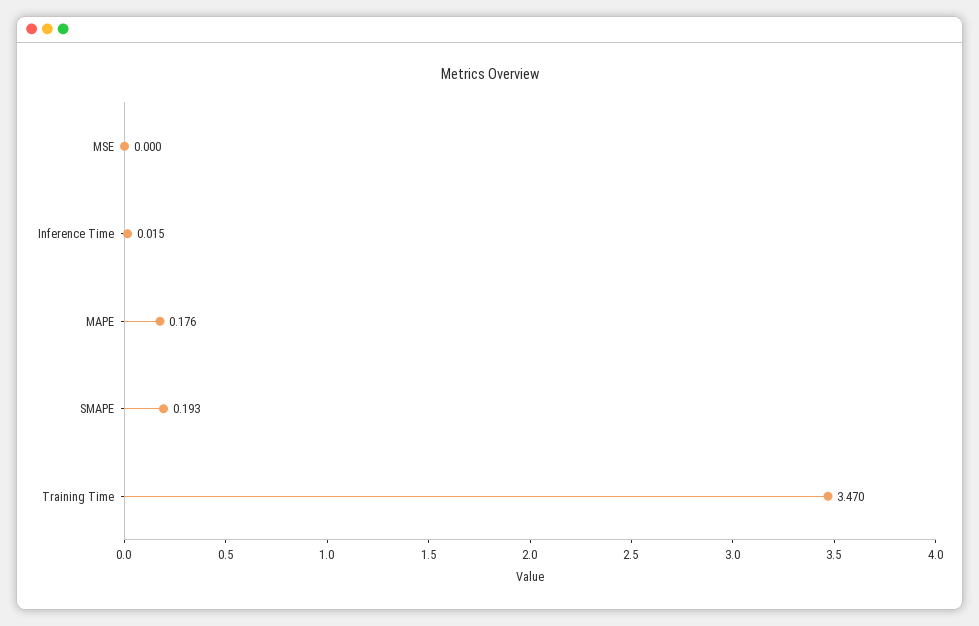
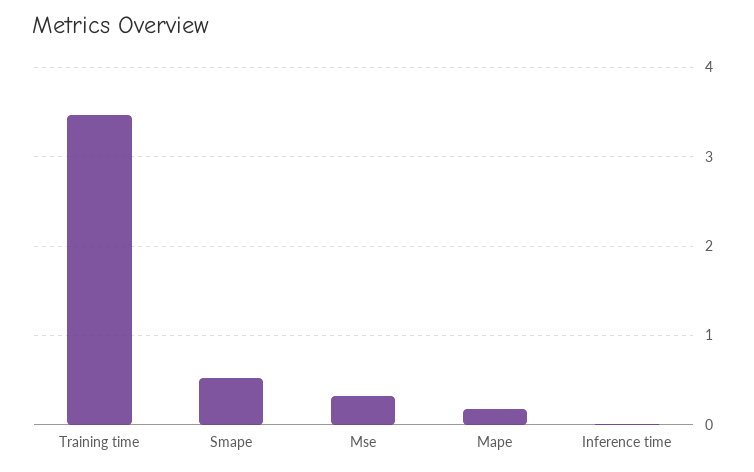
  {
-   "MSE": 0,
+   "MSE": 0.3,
    "Inference Time": 0.015,
    "MAPE": 0.176,
-   "SMAPE": 0.193,
+   "SMAPE": 0.5,
    "Training Time": 3.47
  }

